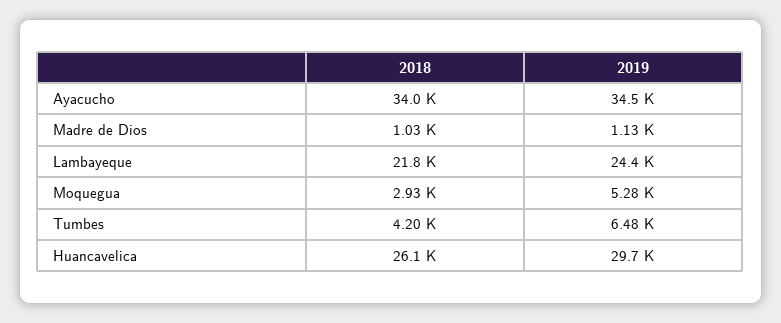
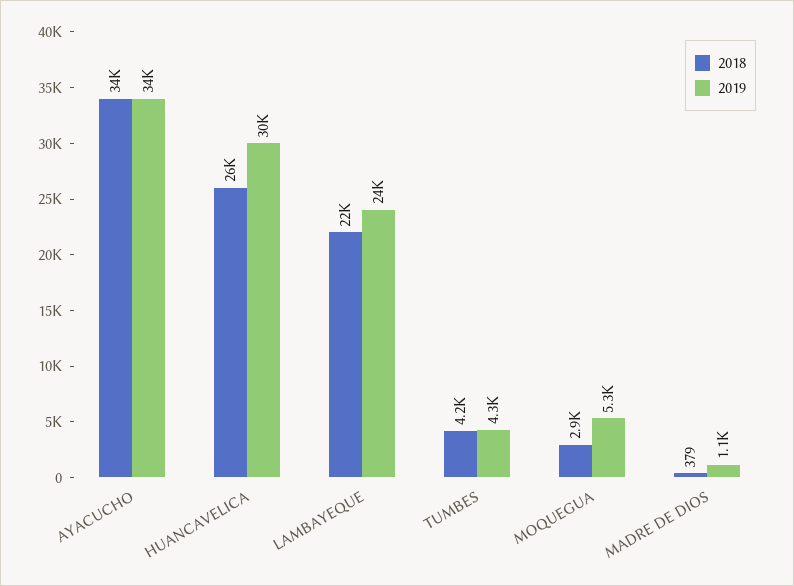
  {
    "2018": {
      "Ayacucho": 34000,
-     "Madre de Dios": 1030,
+     "Madre de Dios": 379,
      "Lambayeque": 21800,
      "Moquegua": 2930,
      "Tumbes": 4200,
      "Huancavelica": 26100
    },
    "2019": {
      "Ayacucho": 34500,
      "Madre de Dios": 1130,
      "Lambayeque": 24400,
      "Moquegua": 5280,
-     "Tumbes": 6480,
+     "Tumbes": 4300,
      "Huancavelica": 29700
    }
  }

